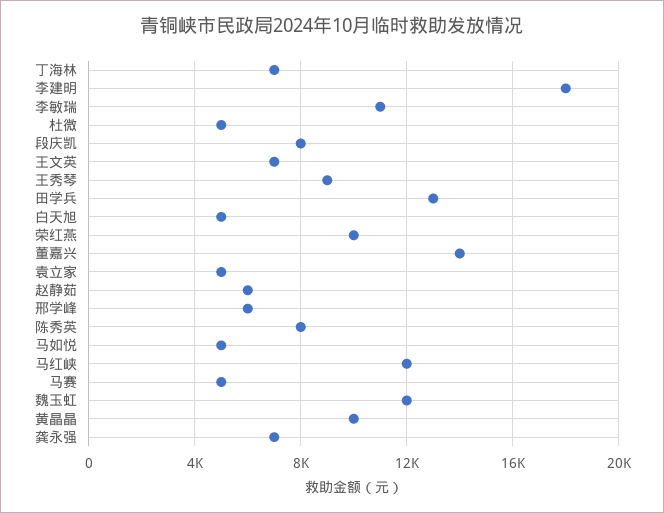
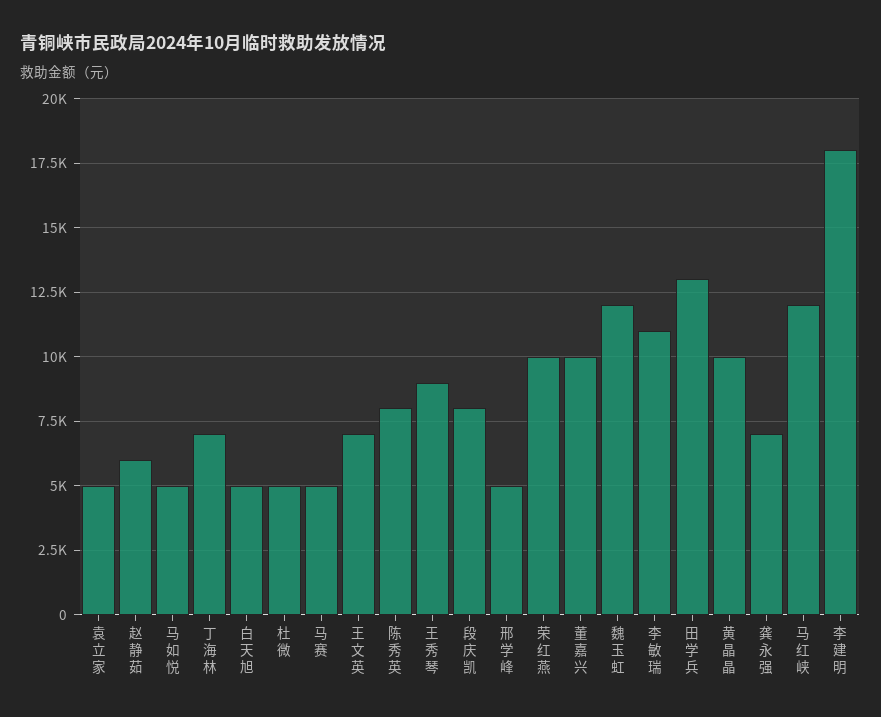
  {
    "丁海林": 7000,
    "李建明": 18000,
    "李敏瑞": 11000,
    "杜微": 5000,
    "段庆凯": 8000,
    "王文英": 7000,
    "王秀琴": 9000,
    "田学兵": 13000,
    "白天旭": 5000,
    "荣红燕": 10000,
-   "董嘉兴": 14000,
+   "董嘉兴": 10000,
    "袁立家": 5000,
    "赵静茹": 6000,
-   "邢学峰": 6000,
+   "邢学峰": 5000,
    "陈秀英": 8000,
    "马如悦": 5000,
    "马红峡": 12000,
    "马赛": 5000,
    "魏玉虹": 12000,
    "黄晶晶": 10000,
    "龚永强": 7000
  }

